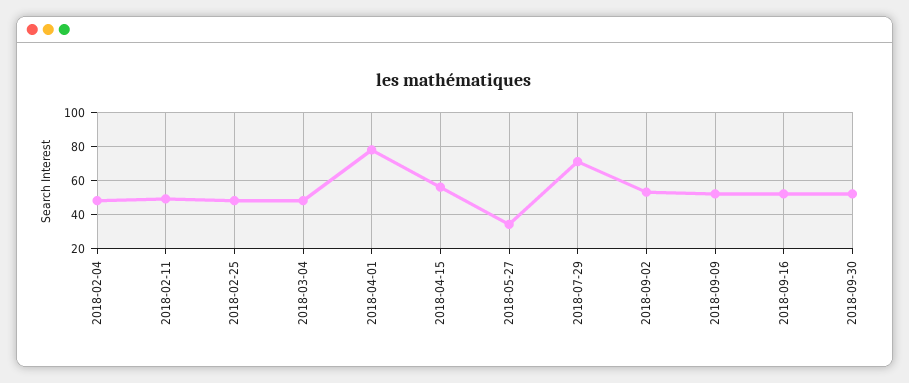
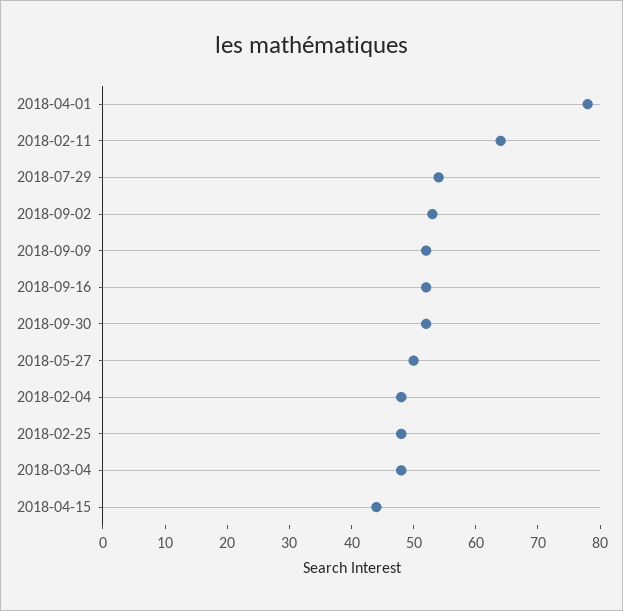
  {
    "2018-02-04": 50,
-   "2018-02-11": 50,
+   "2018-02-11": 65,
    "2018-02-25": 50,
    "2018-03-04": 50,
    "2018-04-01": 80,
-   "2018-04-15": 55,
+   "2018-04-15": 45,
-   "2018-05-27": 35,
+   "2018-05-27": 50,
-   "2018-07-29": 70,
+   "2018-07-29": 55,
    "2018-09-02": 55,
    "2018-09-09": 50,
    "2018-09-16": 50,
    "2018-09-30": 50
  }

